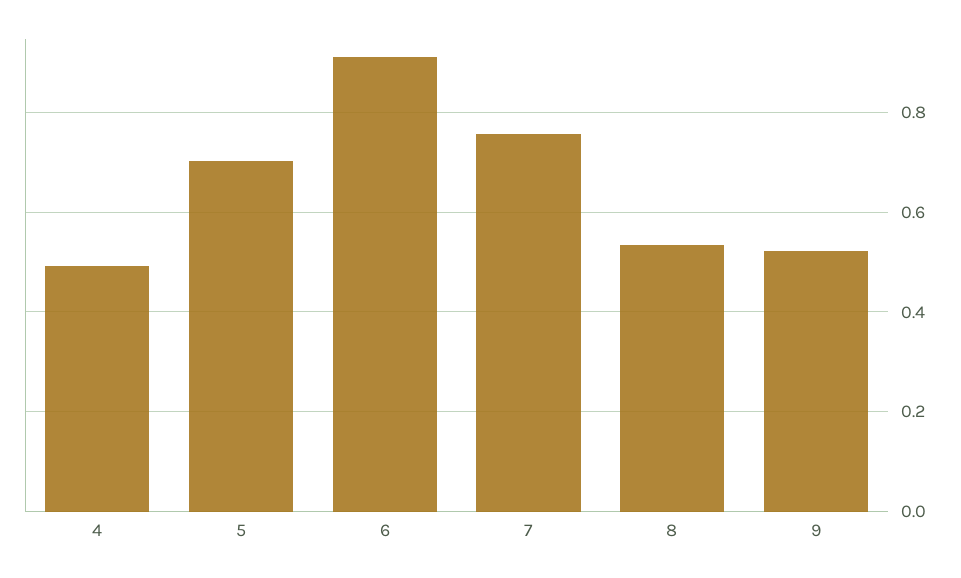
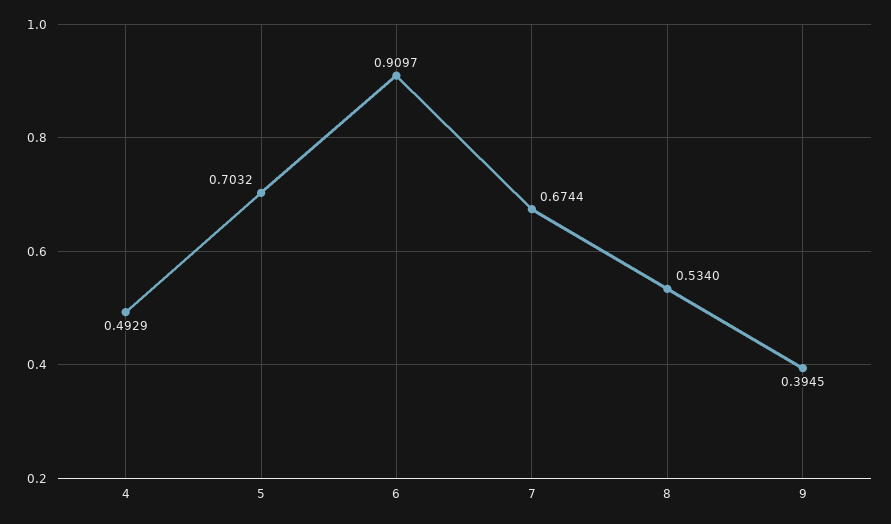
  {
    "4": 0.4929,
    "5": 0.7032,
    "6": 0.9097,
-   "7": 0.76,
+   "7": 0.6744,
    "8": 0.534,
-   "9": 0.52
+   "9": 0.3945
  }

